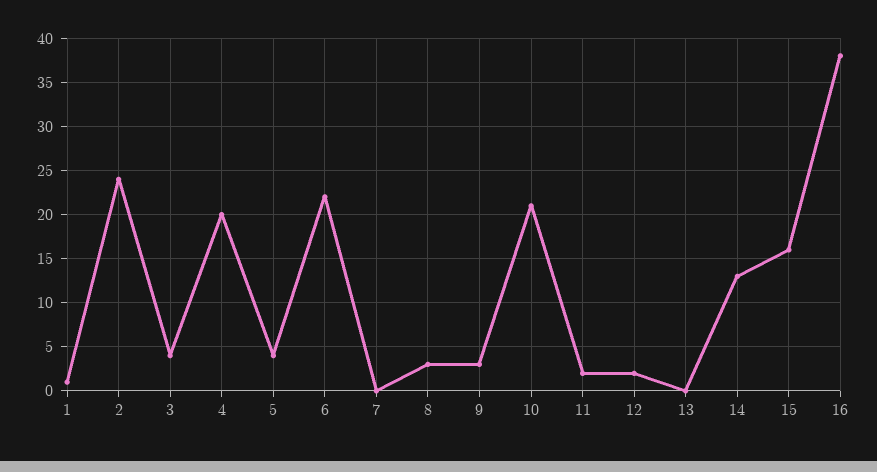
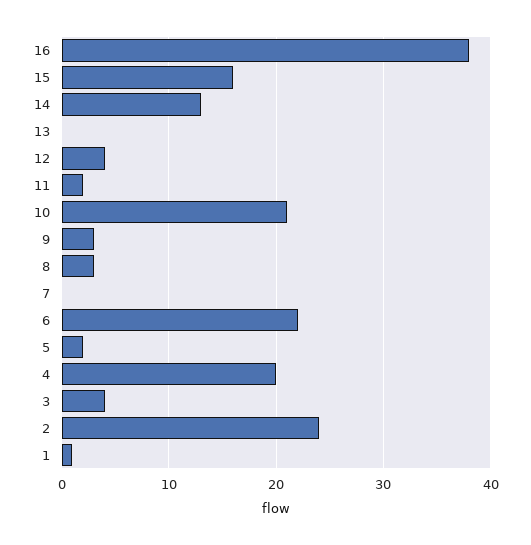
  {
    "1": 1,
    "2": 24,
    "3": 4,
    "4": 20,
-   "5": 4,
+   "5": 2,
    "6": 22,
    "7": 0,
    "8": 3,
    "9": 3,
    "10": 21,
    "11": 2,
-   "12": 2,
+   "12": 4,
    "13": 0,
    "14": 13,
    "15": 16,
    "16": 38
  }

